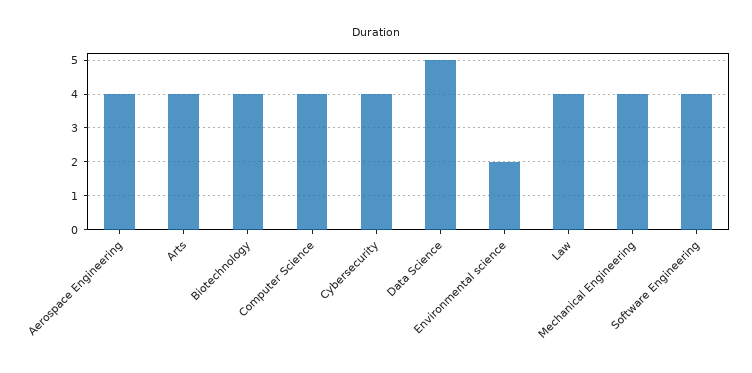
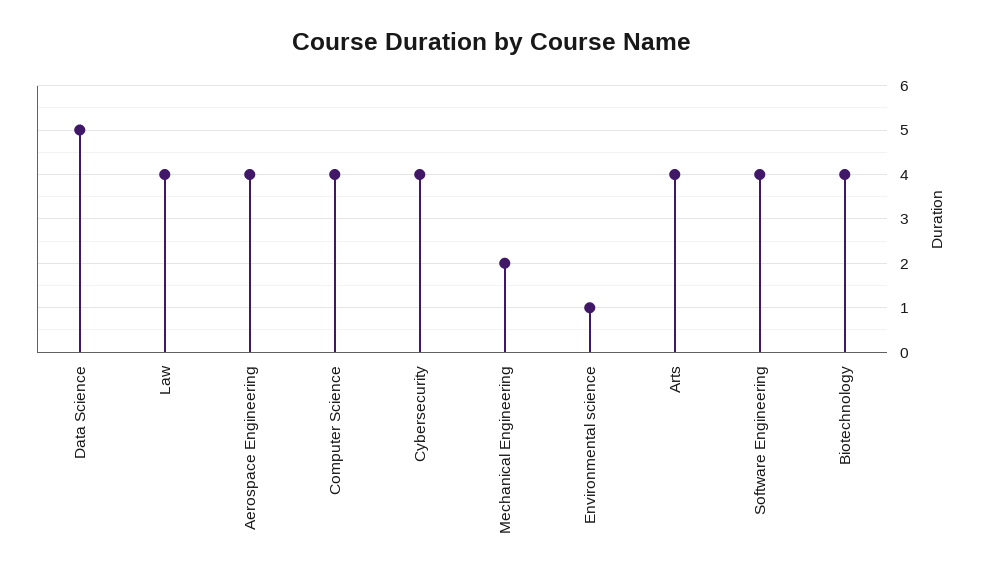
  {
    "Aerospace Engineering": 4,
    "Arts": 4,
    "Biotechnology": 4,
    "Computer Science": 4,
    "Cybersecurity": 4,
    "Data Science": 5,
-   "Environmental science": 2,
+   "Environmental science": 1,
    "Law": 4,
-   "Mechanical Engineering": 4,
+   "Mechanical Engineering": 2,
    "Software Engineering": 4
  }

